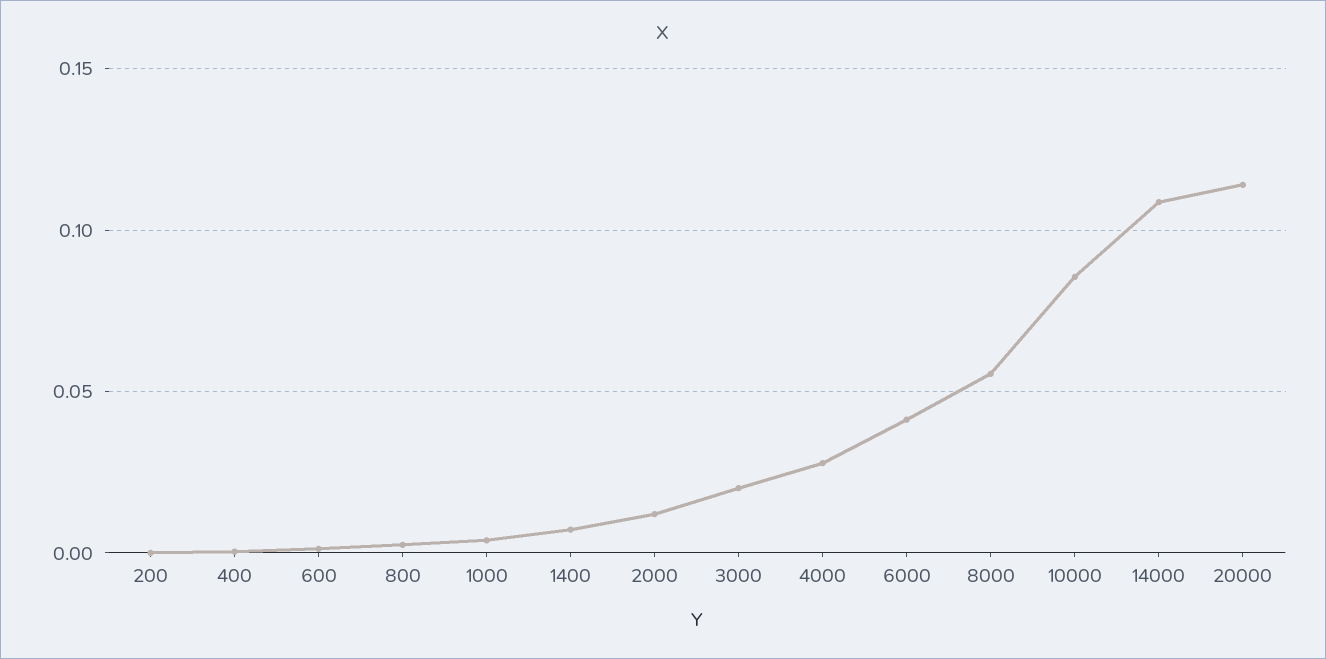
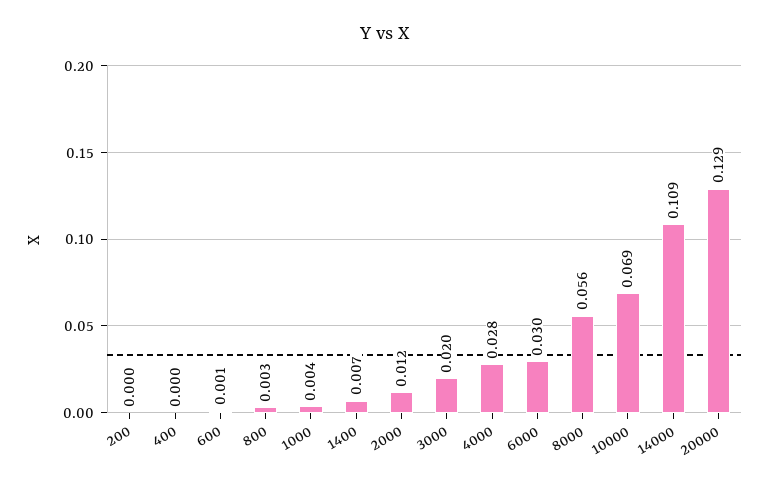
  {
    "200": 0,
    "400": 0,
    "600": 0.001,
    "800": 0.003,
    "1000": 0.004,
    "1400": 0.007,
    "2000": 0.012,
    "3000": 0.02,
    "4000": 0.028,
-   "6000": 0.04,
+   "6000": 0.03,
    "8000": 0.056,
-   "10000": 0.085,
+   "10000": 0.069,
    "14000": 0.109,
-   "20000": 0.115
+   "20000": 0.129
  }

